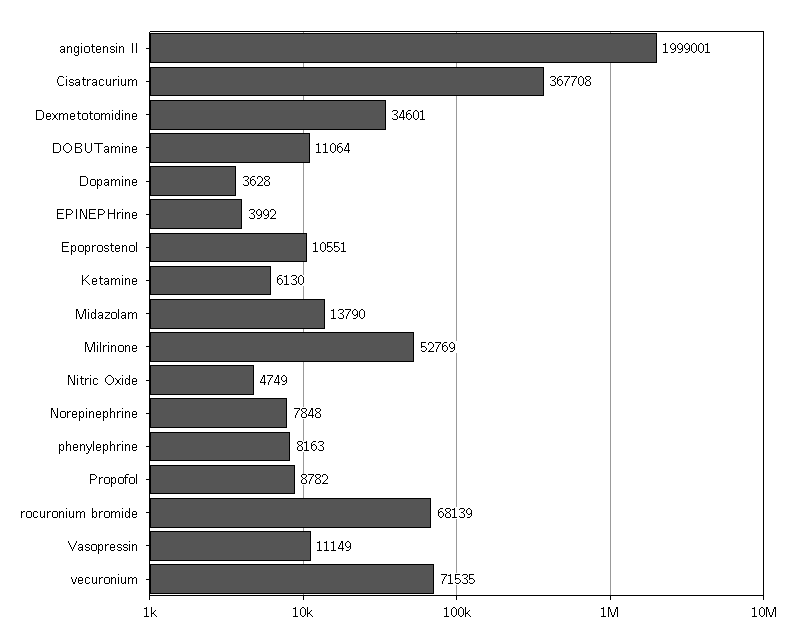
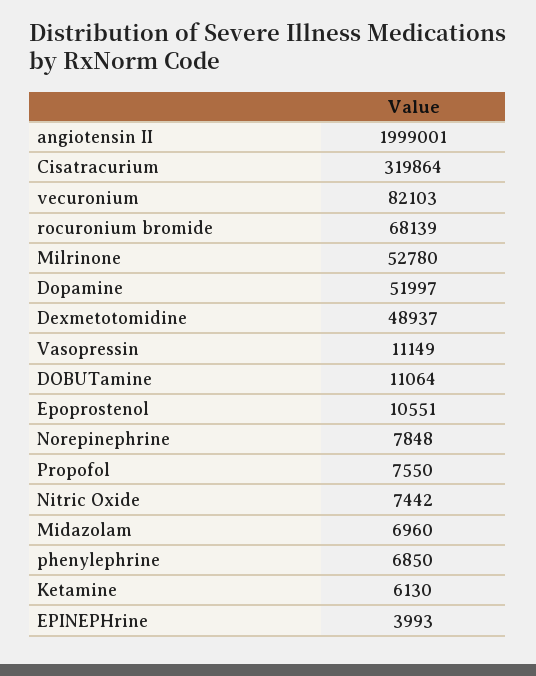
  {
    "angiotensin II": 1999001,
-   "Cisatracurium": 367708,
+   "Cisatracurium": 319864,
-   "Dexmetotomidine": 34601,
+   "Dexmetotomidine": 48937,
    "DOBUTamine": 11064,
-   "Dopamine": 3628,
+   "Dopamine": 51997,
-   "EPINEPHrine": 3992,
+   "EPINEPHrine": 3993,
    "Epoprostenol": 10551,
    "Ketamine": 6130,
-   "Midazolam": 13790,
+   "Midazolam": 6960,
-   "Milrinone": 52769,
+   "Milrinone": 52780,
-   "Nitric Oxide": 4749,
+   "Nitric Oxide": 7442,
    "Norepinephrine": 7848,
-   "phenylephrine": 8163,
+   "phenylephrine": 6850,
-   "Propofol": 8782,
+   "Propofol": 7550,
    "rocuronium bromide": 68139,
    "Vasopressin": 11149,
-   "vecuronium": 71535
+   "vecuronium": 82103
  }

